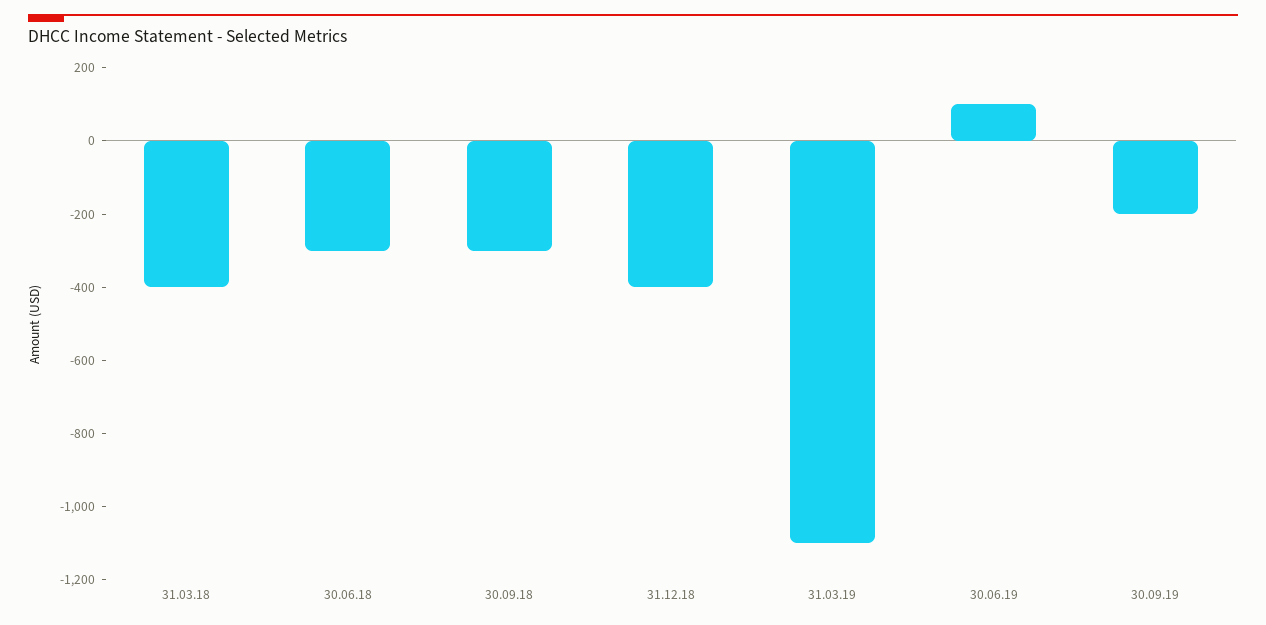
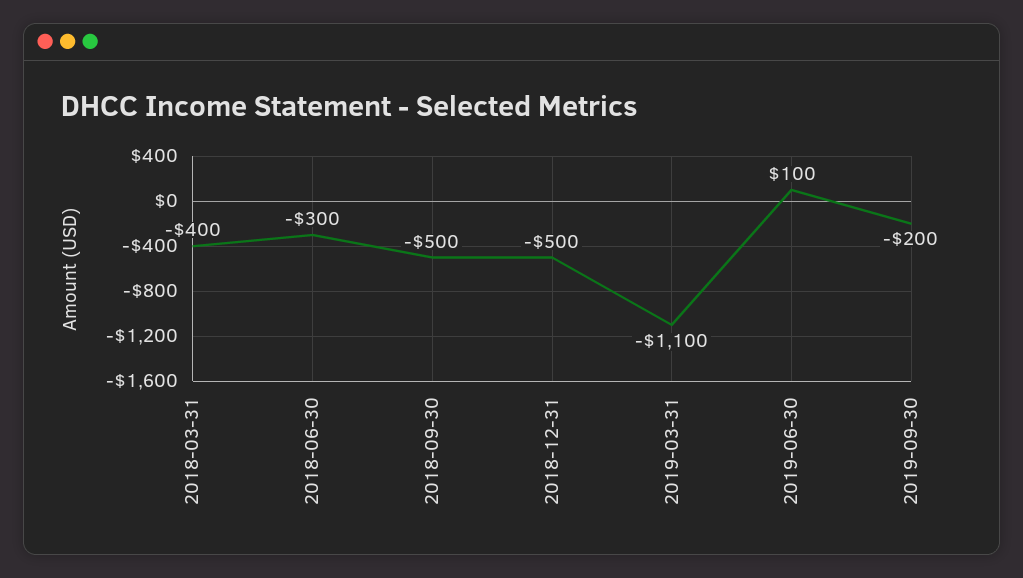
  {
    "31.03.18": -400,
    "30.06.18": -300,
-   "30.09.18": -300,
+   "30.09.18": -500,
-   "31.12.18": -400,
+   "31.12.18": -500,
    "31.03.19": -1100,
    "30.06.19": 100,
    "30.09.19": -200
  }

